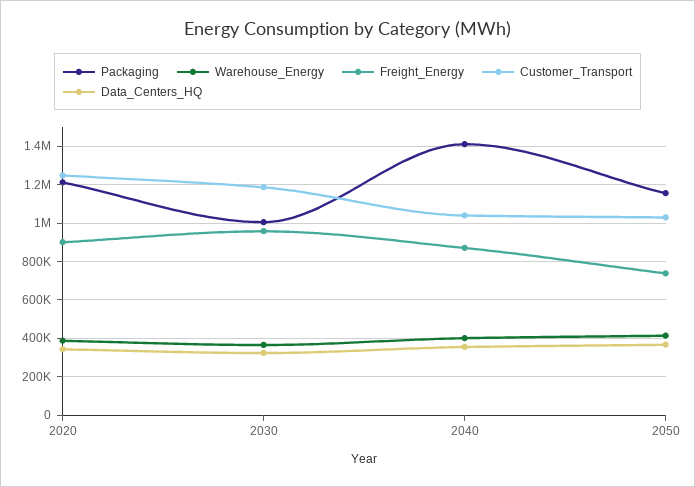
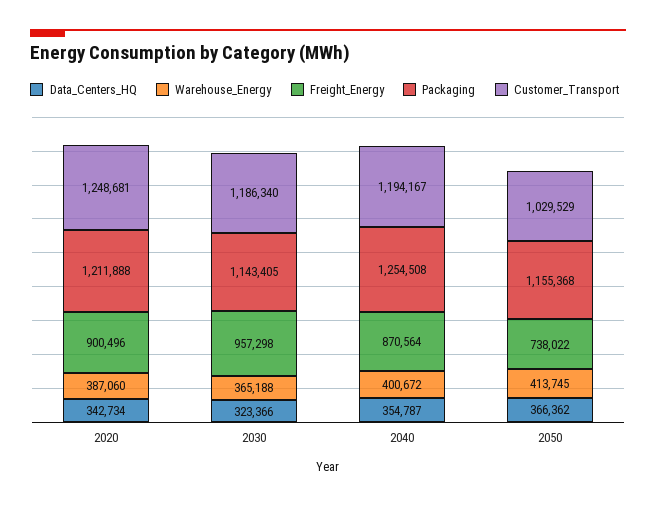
  {
    "Packaging": {
      "2020": 1211888,
-     "2030": 1000000,
+     "2030": 1143405,
-     "2040": 1400000,
+     "2040": 1254508,
      "2050": 1155368
    },
    "Warehouse_Energy": {
      "2020": 387060,
      "2030": 365188,
      "2040": 400672,
      "2050": 413745
    },
    "Freight_Energy": {
      "2020": 900496,
      "2030": 957298,
      "2040": 870564,
      "2050": 738022
    },
    "Customer_Transport": {
      "2020": 1248681,
      "2030": 1186340,
-     "2040": 1050000,
+     "2040": 1194167,
      "2050": 1029529
    },
    "Data_Centers_HQ": {
      "2020": 342734,
      "2030": 323366,
      "2040": 354787,
      "2050": 366362
    }
  }

